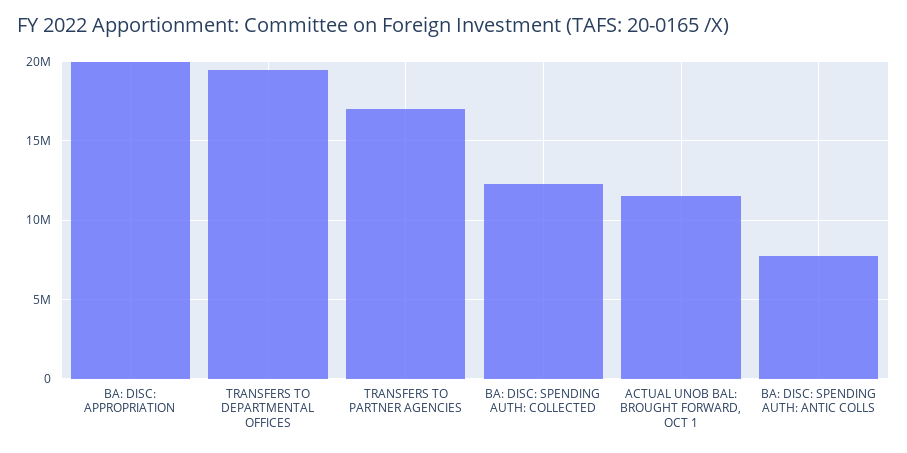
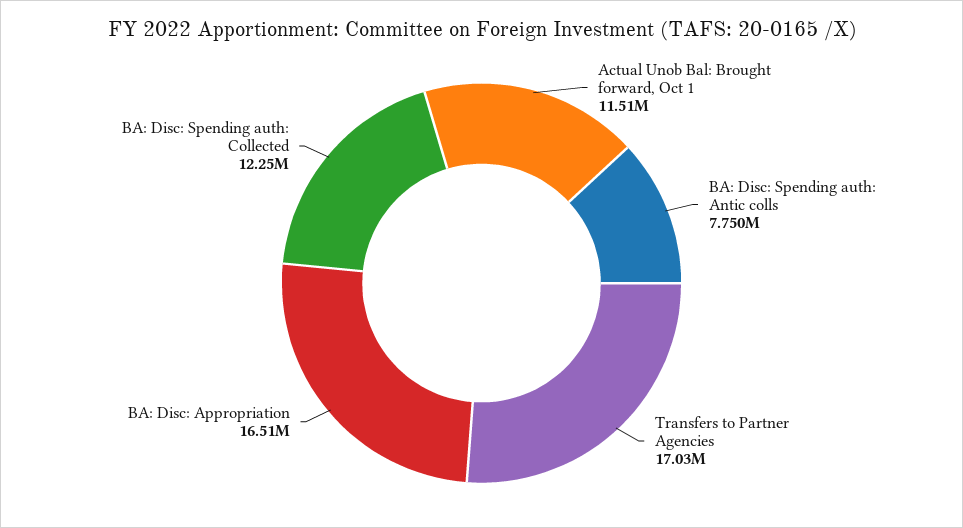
  {
-   "BA: DISC: APPROPRIATION": 20000000,
+   "BA: DISC: APPROPRIATION": 16510000,
-   "TRANSFERS TO DEPARTMENTAL OFFICES": 19500000,
    "TRANSFERS TO PARTNER AGENCIES": 17030000,
    "BA: DISC: SPENDING AUTH: COLLECTED": 12250000,
    "ACTUAL UNOB BAL: BROUGHT FORWARD, OCT 1": 11510000,
    "BA: DISC: SPENDING AUTH: ANTIC COLLS": 7750000
  }

